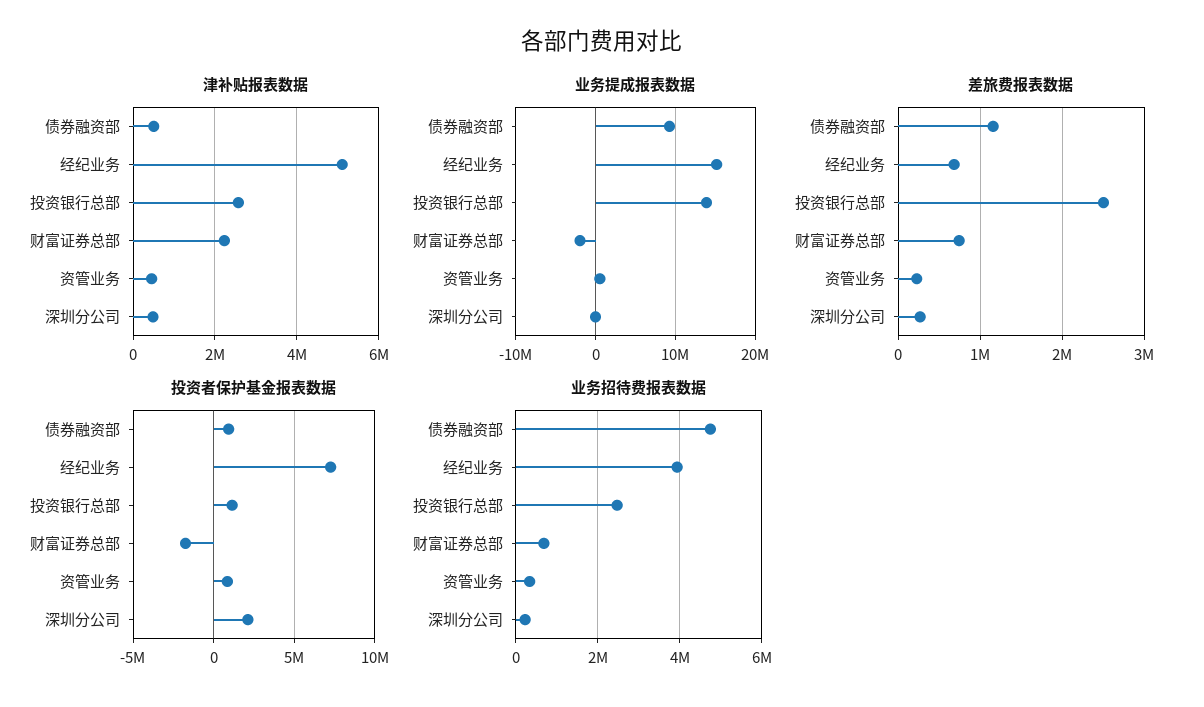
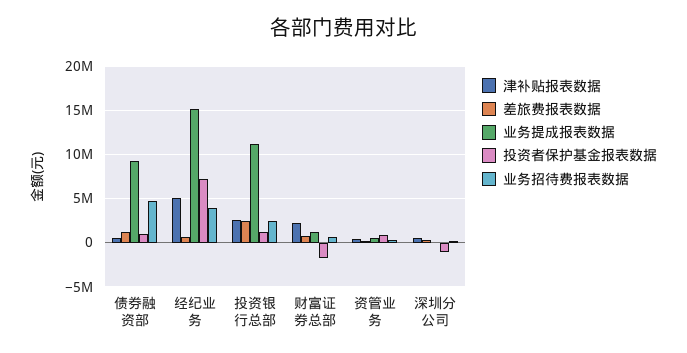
  {
    "津补贴报表数据": {
      "债券融资部": 600000,
      "经纪业务": 5200000,
      "投资银行总部": 2600000,
      "财富证券总部": 2200000,
      "资管业务": 400000,
      "深圳分公司": 400000
    },
    "业务提成报表数据": {
      "债券融资部": 9000000,
      "经纪业务": 15000000,
-     "投资银行总部": 14000000,
+     "投资银行总部": 11000000,
-     "财富证券总部": -2000000,
+     "财富证券总部": 1000000,
      "资管业务": 1000000,
      "深圳分公司": 0
    },
    "差旅费报表数据": {
      "债券融资部": 1200000,
      "经纪业务": 700000,
      "投资银行总部": 2500000,
      "财富证券总部": 700000,
      "资管业务": 200000,
      "深圳分公司": 300000
    },
    "投资者保护基金报表数据": {
      "债券融资部": 1000000,
      "经纪业务": 7500000,
      "投资银行总部": 1000000,
      "财富证券总部": -1500000,
      "资管业务": 1000000,
-     "深圳分公司": 2000000
+     "深圳分公司": -1000000
    },
    "业务招待费报表数据": {
      "债券融资部": 4800000,
      "经纪业务": 4000000,
      "投资银行总部": 2400000,
      "财富证券总部": 600000,
      "资管业务": 400000,
      "深圳分公司": 200000
    }
  }

